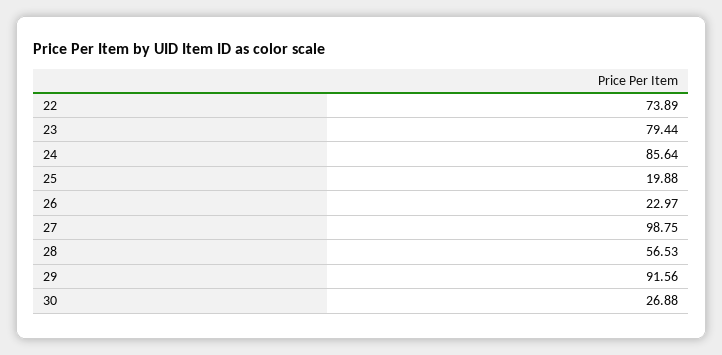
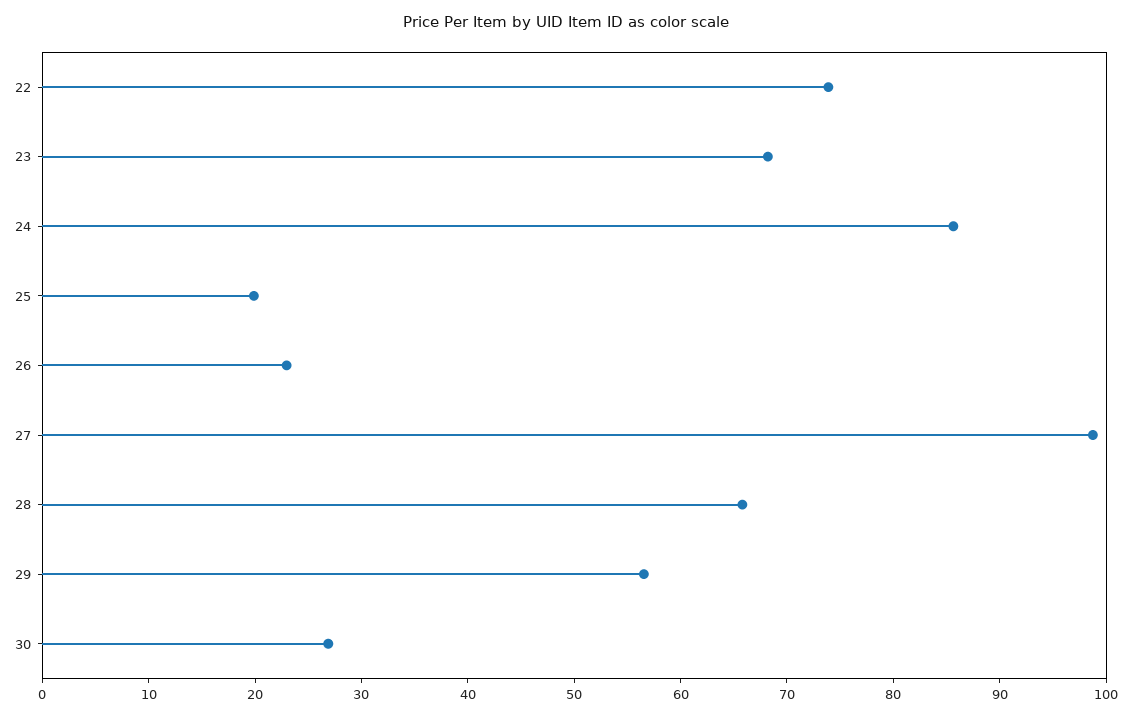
  {
    "22": 73.89,
-   "23": 79.44,
+   "23": 68,
    "24": 85.64,
    "25": 19.88,
    "26": 22.97,
    "27": 98.75,
-   "28": 56.53,
+   "28": 66,
-   "29": 91.56,
+   "29": 56,
    "30": 26.88
  }

